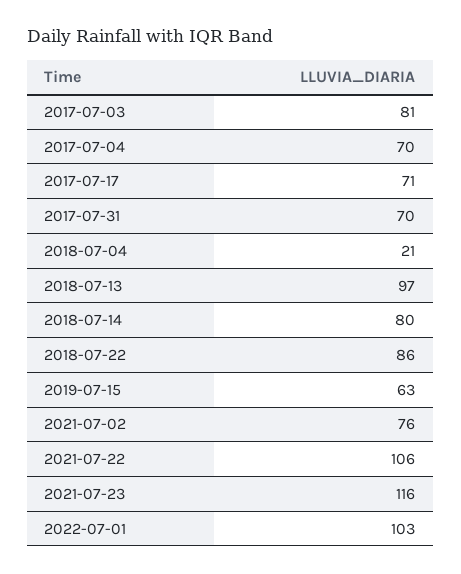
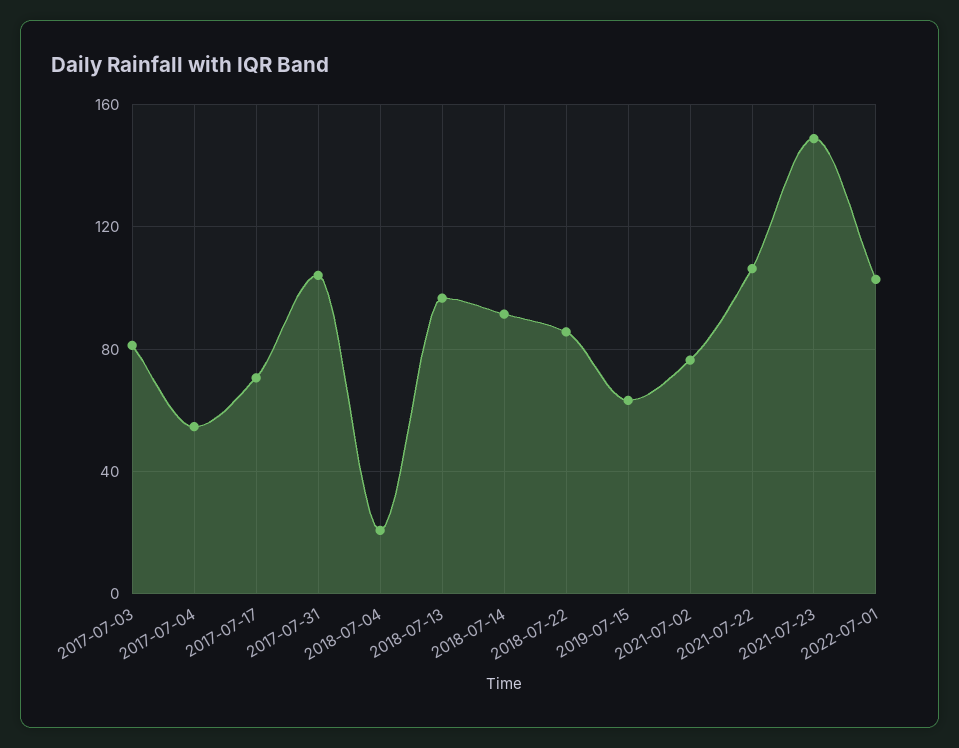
  {
    "2017-07-03": 81,
-   "2017-07-04": 70,
+   "2017-07-04": 55,
    "2017-07-17": 71,
-   "2017-07-31": 70,
+   "2017-07-31": 105,
    "2018-07-04": 21,
    "2018-07-13": 97,
-   "2018-07-14": 80,
+   "2018-07-14": 90,
    "2018-07-22": 86,
    "2019-07-15": 63,
    "2021-07-02": 76,
    "2021-07-22": 106,
-   "2021-07-23": 116,
+   "2021-07-23": 150,
    "2022-07-01": 103
  }

